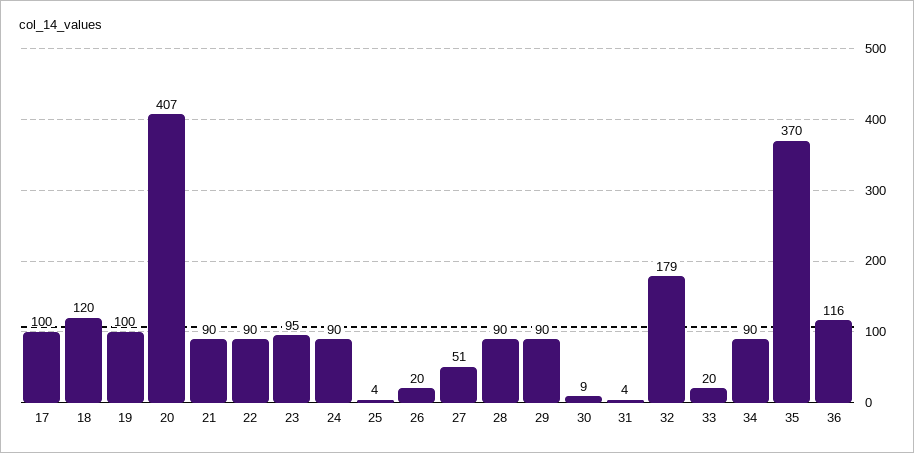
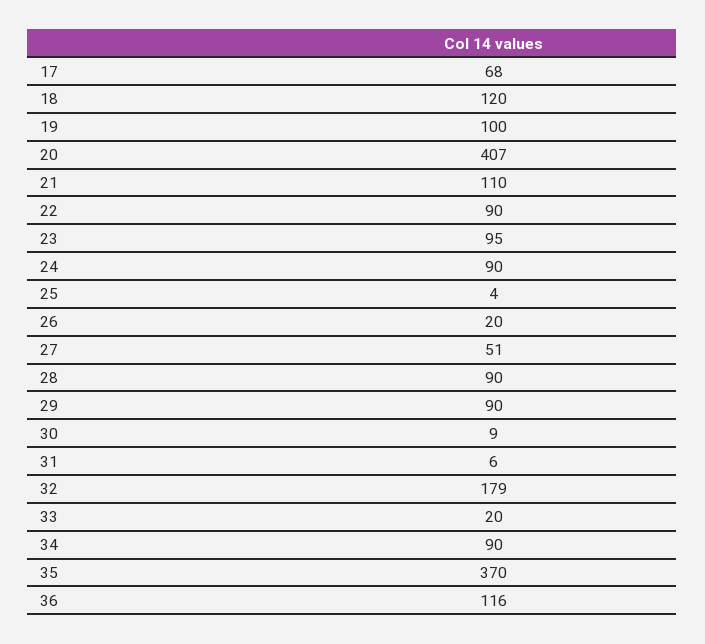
  {
-   "17": 100,
+   "17": 68,
    "18": 120,
    "19": 100,
    "20": 407,
-   "21": 90,
+   "21": 110,
    "22": 90,
    "23": 95,
    "24": 90,
    "25": 4,
    "26": 20,
    "27": 51,
    "28": 90,
    "29": 90,
    "30": 9,
-   "31": 4,
+   "31": 6,
    "32": 179,
    "33": 20,
    "34": 90,
    "35": 370,
    "36": 116
  }

